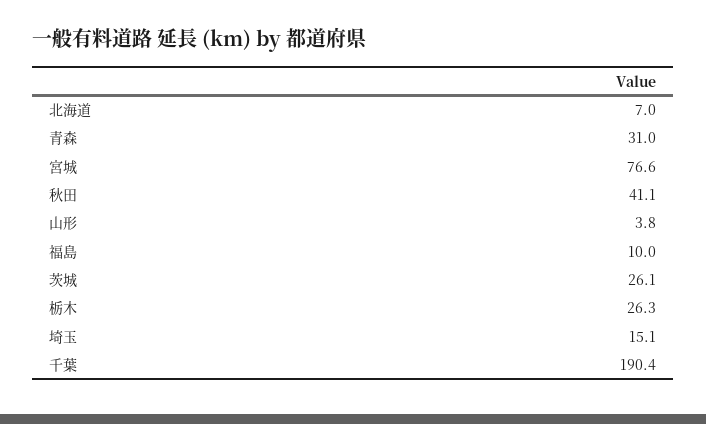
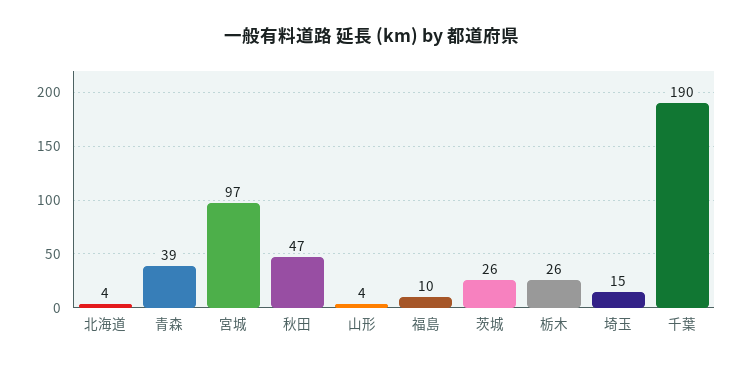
  {
-   "北海道": 7,
+   "北海道": 4,
-   "青森": 31,
+   "青森": 39,
-   "宮城": 76.6,
+   "宮城": 97,
-   "秋田": 41.1,
+   "秋田": 47,
    "山形": 3.8,
    "福島": 10,
    "茨城": 26.1,
    "栃木": 26.3,
    "埼玉": 15.1,
    "千葉": 190.4
  }

